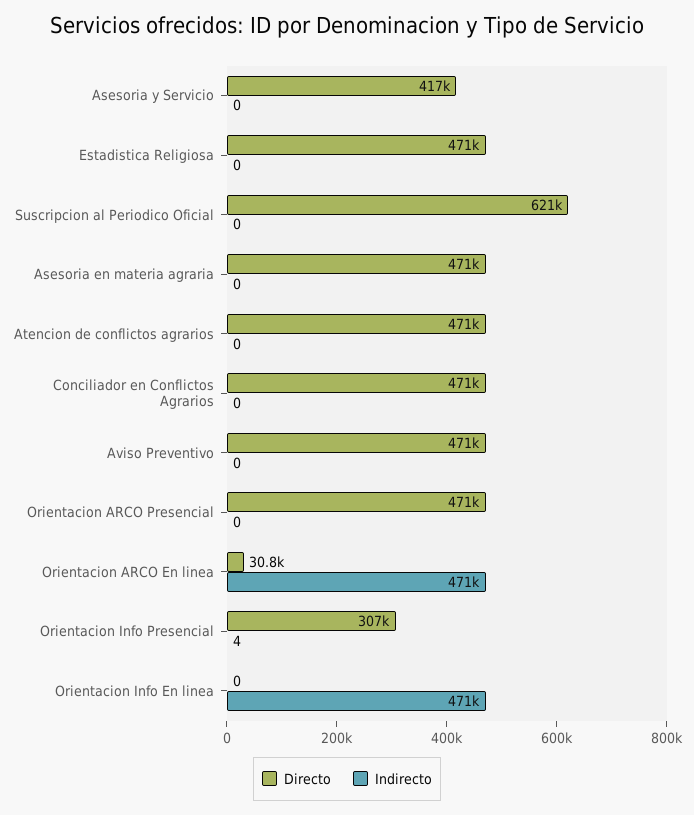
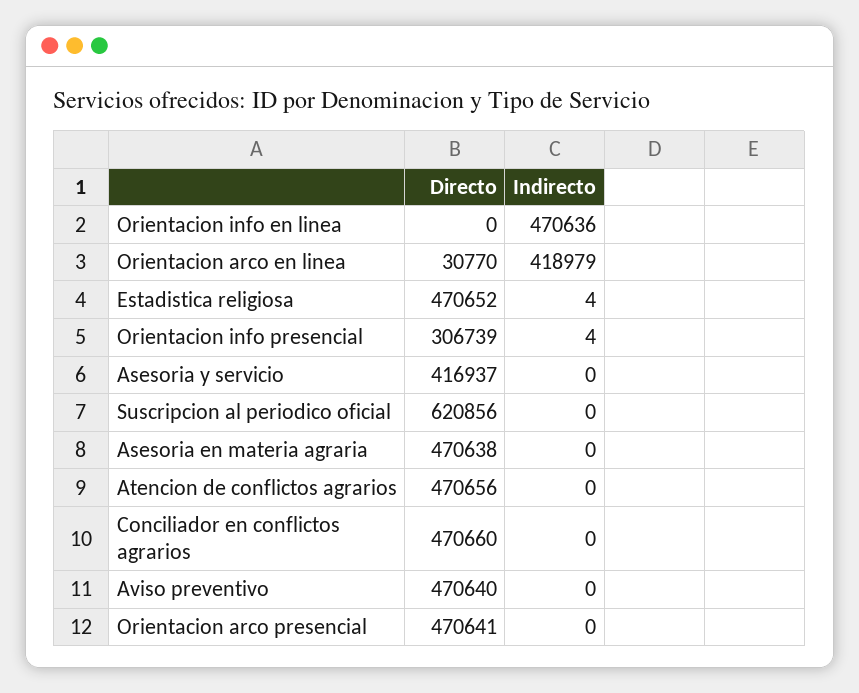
  {
    "Directo": {
      "Asesoria y Servicio": 416937,
      "Estadistica Religiosa": 470652,
      "Suscripcion al Periodico Oficial": 620856,
      "Asesoria en materia agraria": 470638,
      "Atencion de conflictos agrarios": 470656,
      "Conciliador en Conflictos Agrarios": 470660,
      "Aviso Preventivo": 470640,
      "Orientacion ARCO Presencial": 470641,
      "Orientacion ARCO En linea": 30770,
      "Orientacion Info Presencial": 306739,
      "Orientacion Info En linea": 0
    },
    "Indirecto": {
      "Asesoria y Servicio": 0,
-     "Estadistica Religiosa": 0,
+     "Estadistica Religiosa": 4,
      "Suscripcion al Periodico Oficial": 0,
      "Asesoria en materia agraria": 0,
      "Atencion de conflictos agrarios": 0,
      "Conciliador en Conflictos Agrarios": 0,
      "Aviso Preventivo": 0,
      "Orientacion ARCO Presencial": 0,
-     "Orientacion ARCO En linea": 471000,
+     "Orientacion ARCO En linea": 418979,
      "Orientacion Info Presencial": 4,
      "Orientacion Info En linea": 470636
    }
  }

